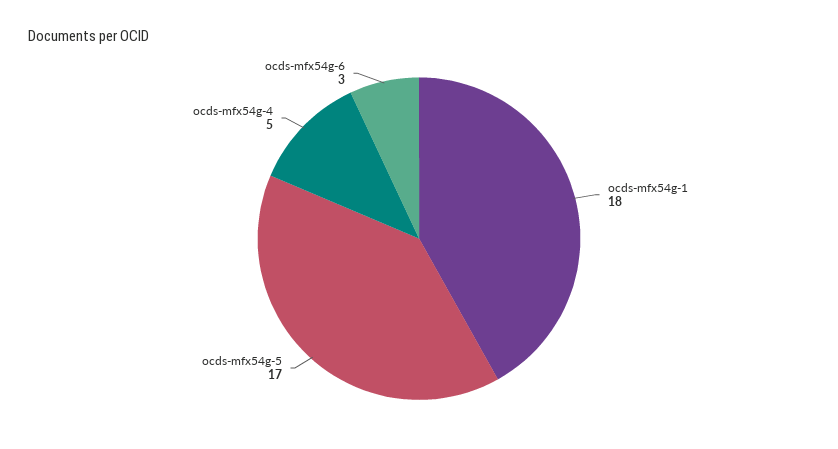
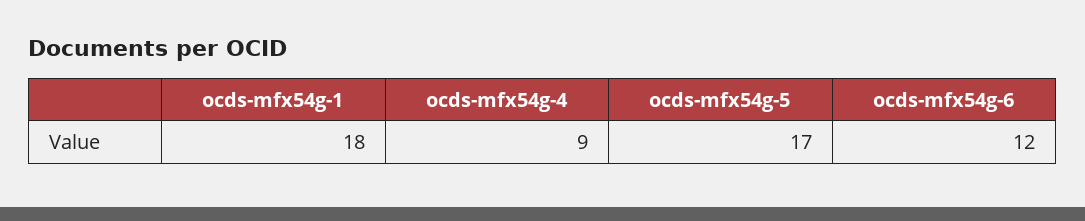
  {
    "ocds-mfx54g-1": 18,
    "ocds-mfx54g-5": 17,
-   "ocds-mfx54g-4": 5,
+   "ocds-mfx54g-4": 9,
-   "ocds-mfx54g-6": 3
+   "ocds-mfx54g-6": 12
  }

